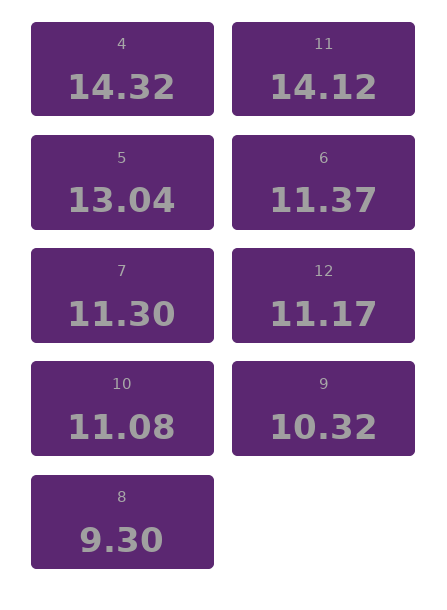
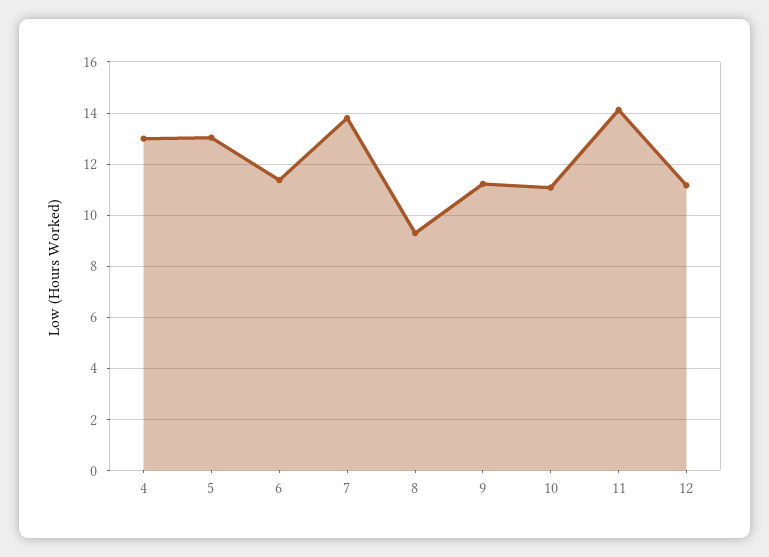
  {
-   "4": 14.32,
+   "4": 13,
    "11": 14.12,
    "5": 13.04,
    "6": 11.37,
-   "7": 11.3,
+   "7": 13.75,
    "12": 11.17,
    "10": 11.08,
-   "9": 10.32,
+   "9": 11.25,
    "8": 9.3
  }

